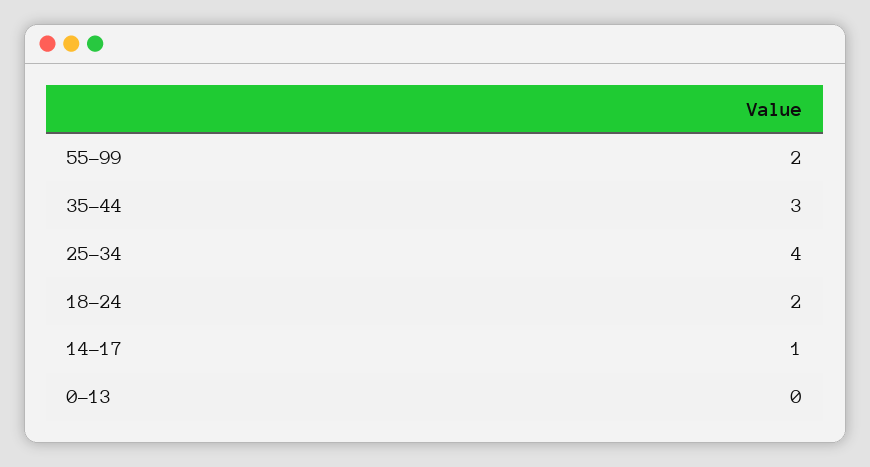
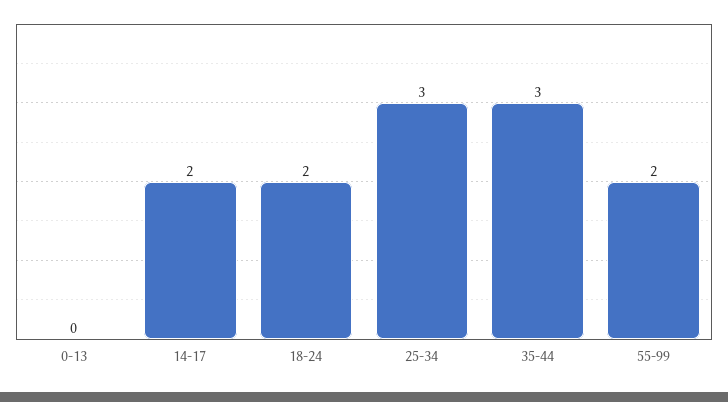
  {
    "55-99": 2,
    "35-44": 3,
-   "25-34": 4,
+   "25-34": 3,
    "18-24": 2,
-   "14-17": 1,
+   "14-17": 2,
    "0-13": 0
  }

